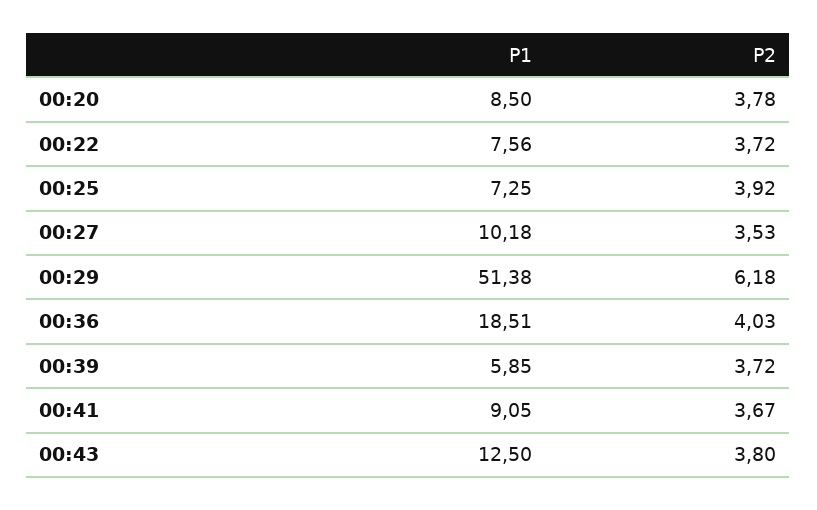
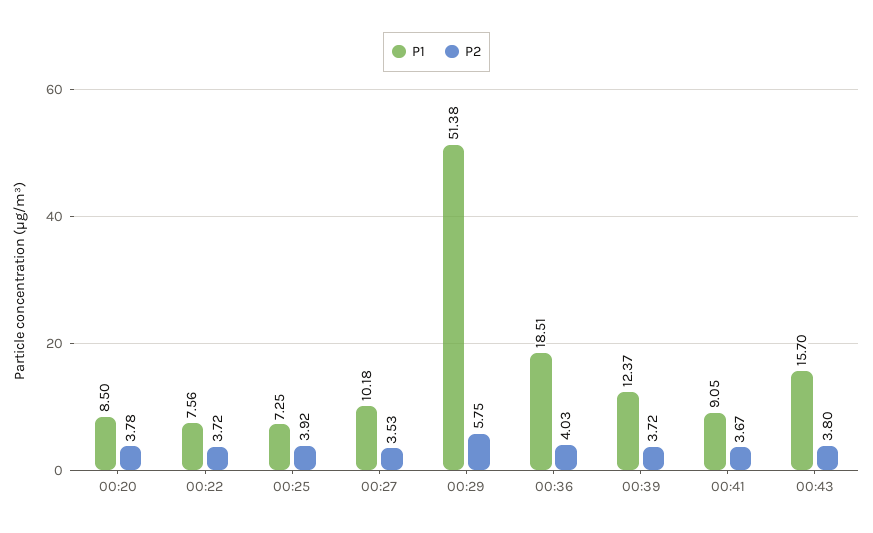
  {
    "P1": {
      "00:20": 8.5,
      "00:22": 7.56,
      "00:25": 7.25,
      "00:27": 10.18,
      "00:29": 51.38,
      "00:36": 18.51,
-     "00:39": 5.85,
+     "00:39": 12.37,
      "00:41": 9.05,
-     "00:43": 12.5
+     "00:43": 15.7
    },
    "P2": {
      "00:20": 3.78,
      "00:22": 3.72,
      "00:25": 3.92,
      "00:27": 3.53,
-     "00:29": 6.18,
+     "00:29": 5.75,
      "00:36": 4.03,
      "00:39": 3.72,
      "00:41": 3.67,
      "00:43": 3.8
    }
  }

